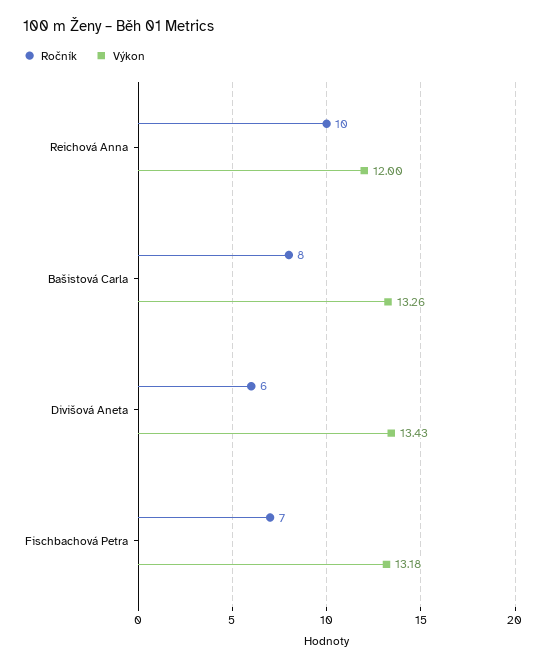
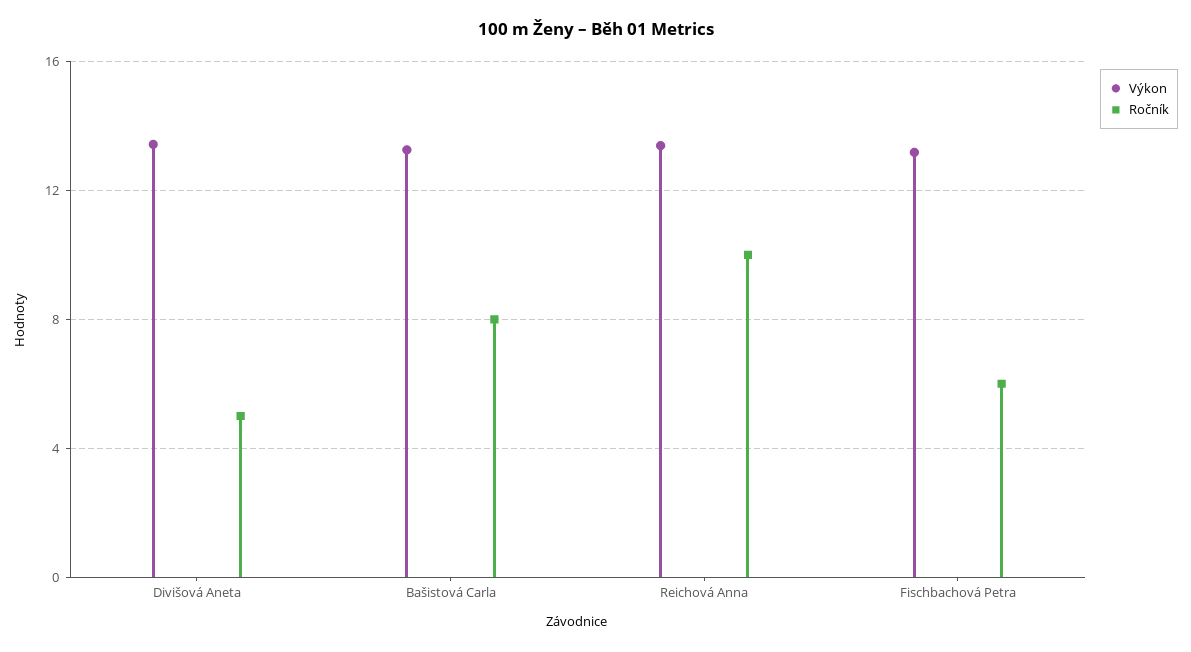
  {
    "Ročník": {
      "Reichová Anna": 10,
      "Bašistová Carla": 8,
-     "Divišová Aneta": 6,
+     "Divišová Aneta": 5,
-     "Fischbachová Petra": 7
+     "Fischbachová Petra": 6
    },
    "Výkon": {
-     "Reichová Anna": 12,
+     "Reichová Anna": 13.5,
      "Bašistová Carla": 13.26,
      "Divišová Aneta": 13.43,
      "Fischbachová Petra": 13.18
    }
  }

